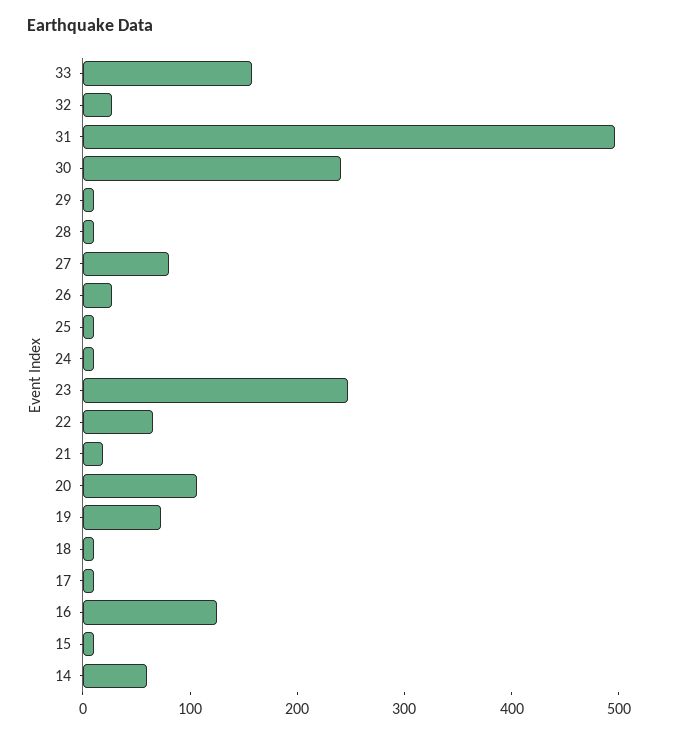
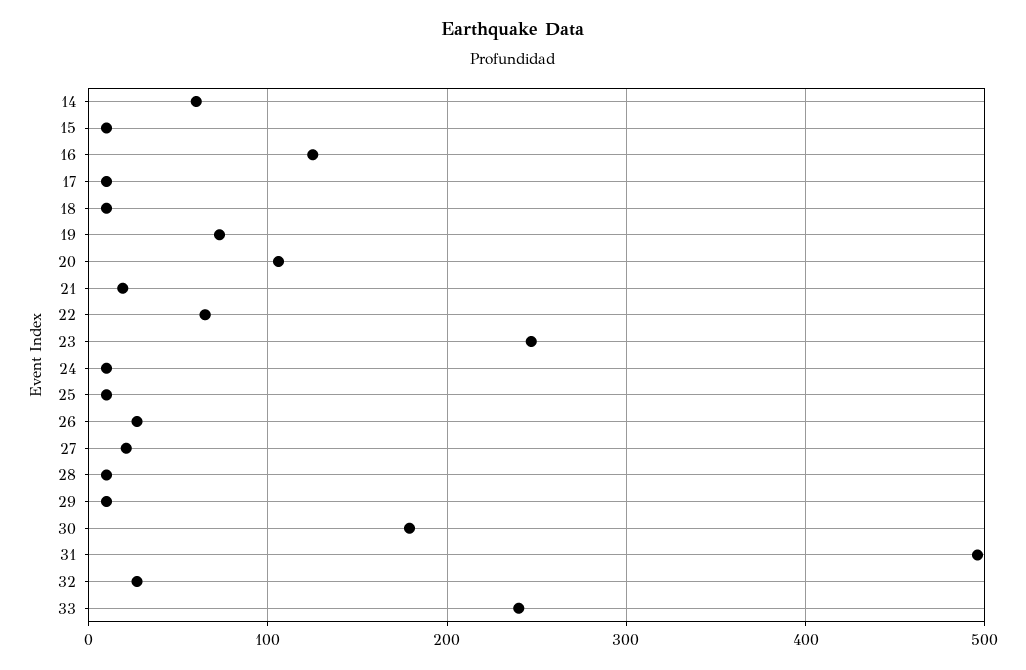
  {
-   "33": 160,
+   "33": 240,
    "32": 30,
    "31": 500,
-   "30": 240,
+   "30": 180,
    "29": 10,
    "28": 10,
-   "27": 80,
+   "27": 20,
    "26": 30,
    "25": 10,
    "24": 10,
    "23": 250,
    "22": 70,
    "21": 20,
    "20": 110,
    "19": 70,
    "18": 10,
    "17": 10,
    "16": 130,
    "15": 10,
    "14": 60
  }

